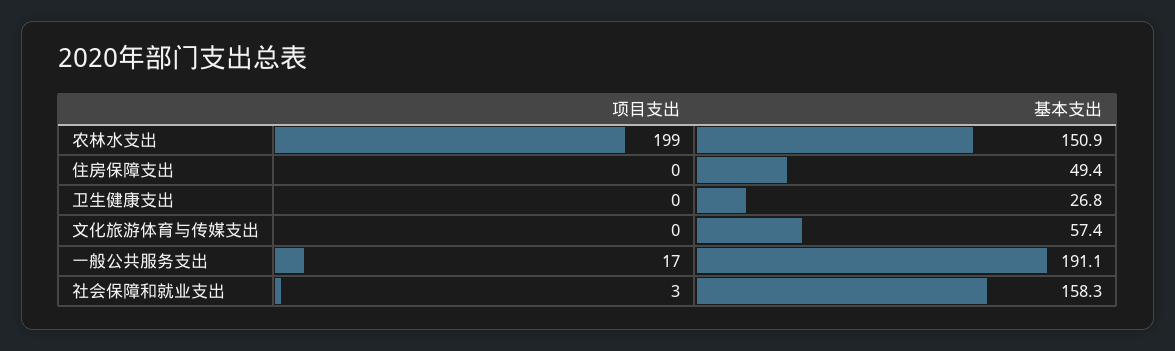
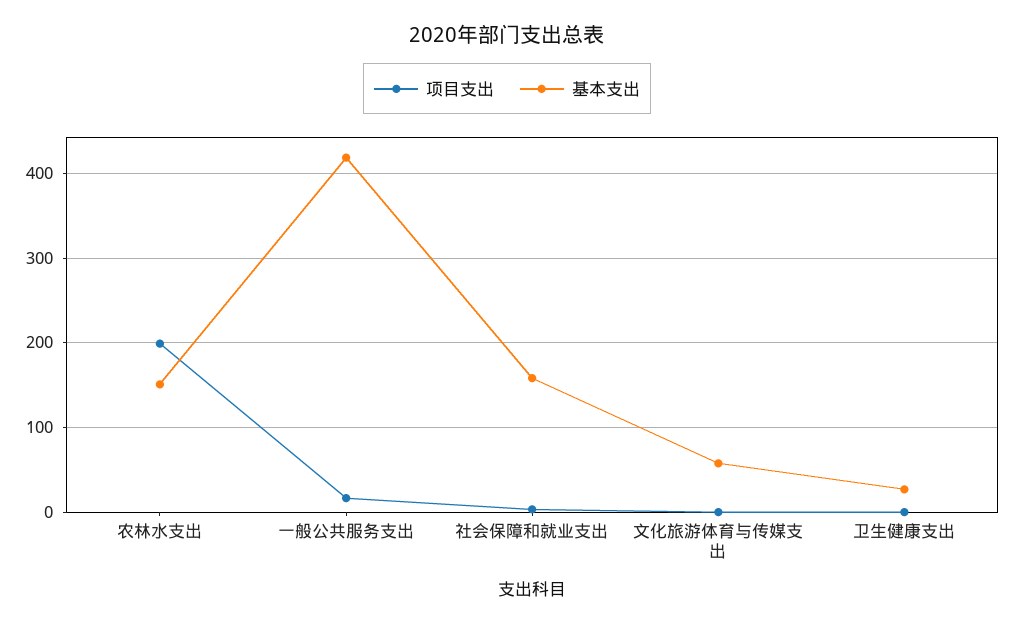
  {
    "项目支出": {
      "农林水支出": 199,
-     "住房保障支出": 0,
      "卫生健康支出": 0,
      "文化旅游体育与传媒支出": 0,
      "一般公共服务支出": 17,
      "社会保障和就业支出": 3
    },
    "基本支出": {
      "农林水支出": 150.9,
-     "住房保障支出": 49.4,
      "卫生健康支出": 26.8,
      "文化旅游体育与传媒支出": 57.4,
-     "一般公共服务支出": 191.1,
+     "一般公共服务支出": 420,
      "社会保障和就业支出": 158.3
    }
  }

